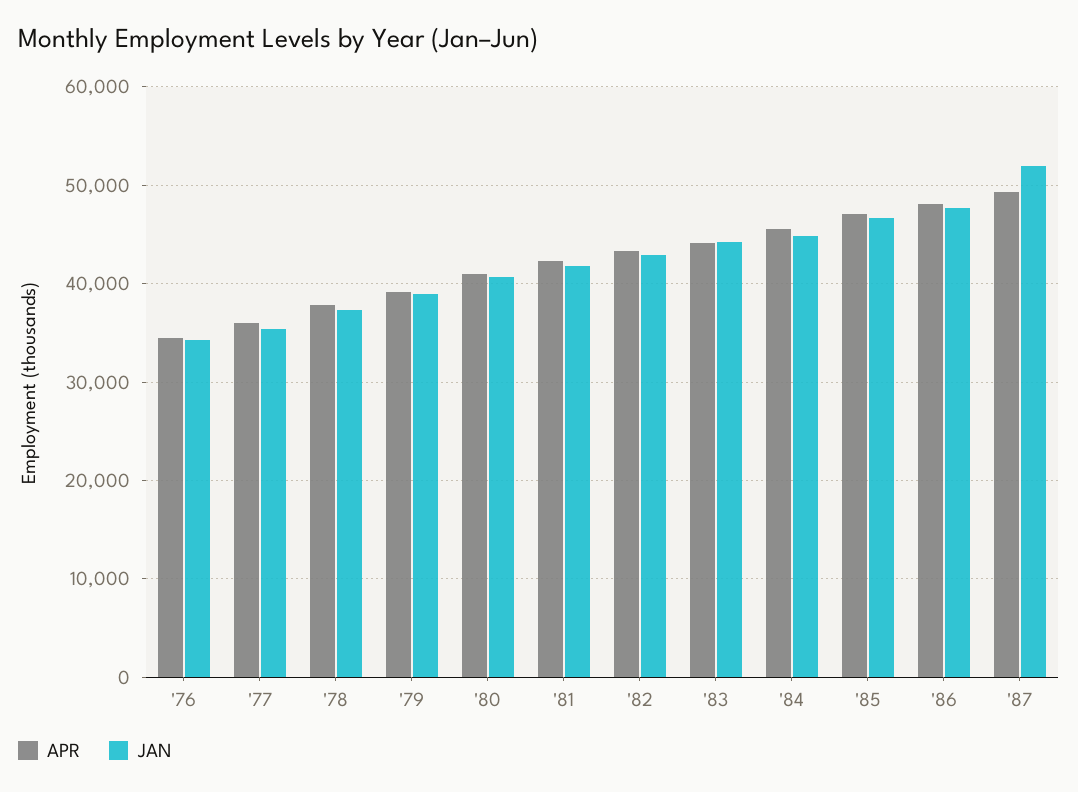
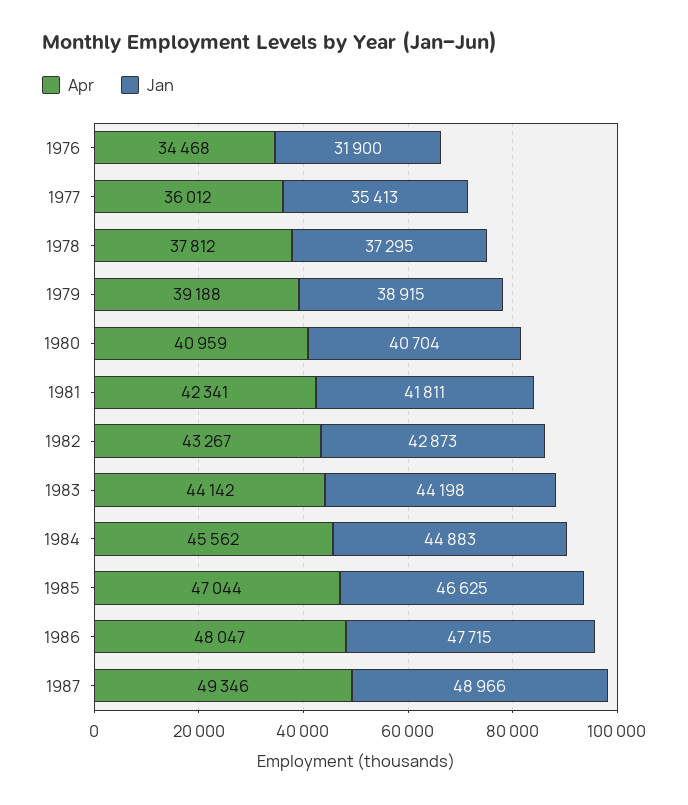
  {
    "APR": {
      "'76": 34468,
      "'77": 36012,
      "'78": 37812,
      "'79": 39188,
      "'80": 40959,
      "'81": 42341,
      "'82": 43267,
      "'83": 44142,
      "'84": 45562,
      "'85": 47044,
      "'86": 48047,
      "'87": 49346
    },
    "JAN": {
-     "'76": 34000,
+     "'76": 31900,
      "'77": 35413,
      "'78": 37295,
      "'79": 38915,
      "'80": 40704,
      "'81": 41811,
      "'82": 42873,
      "'83": 44198,
      "'84": 44883,
      "'85": 46625,
      "'86": 47715,
-     "'87": 52000
+     "'87": 48966
    }
  }

